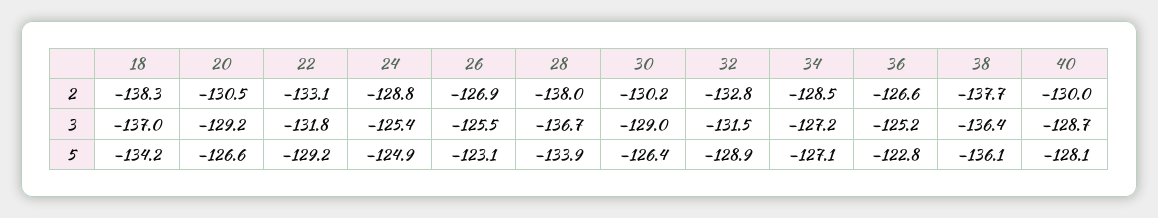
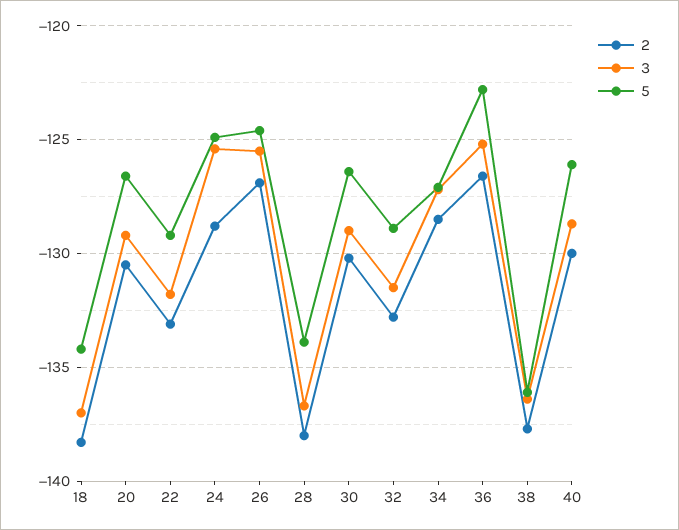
  {
    "2": {
      "18": -138.3,
      "20": -130.5,
      "22": -133.1,
      "24": -128.8,
      "26": -126.9,
      "28": -138,
      "30": -130.2,
      "32": -132.8,
      "34": -128.5,
      "36": -126.6,
      "38": -137.7,
      "40": -130
    },
    "3": {
      "18": -137,
      "20": -129.2,
      "22": -131.8,
      "24": -125.4,
      "26": -125.5,
      "28": -136.7,
      "30": -129,
      "32": -131.5,
      "34": -127.2,
      "36": -125.2,
      "38": -136.4,
      "40": -128.7
    },
    "5": {
      "18": -134.2,
      "20": -126.6,
      "22": -129.2,
      "24": -124.9,
-     "26": -123.1,
+     "26": -124.5,
      "28": -133.9,
      "30": -126.4,
      "32": -128.9,
      "34": -127.1,
      "36": -122.8,
      "38": -136.1,
-     "40": -128.1
+     "40": -126
    }
  }

